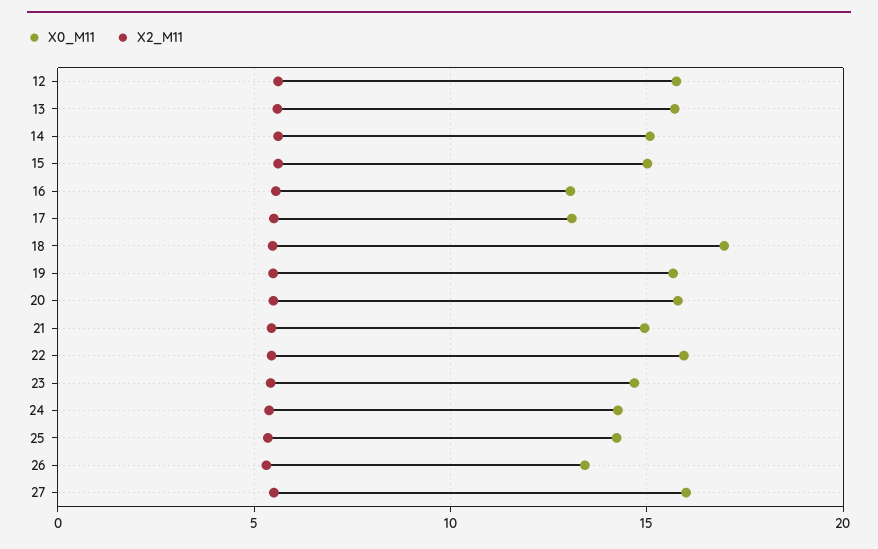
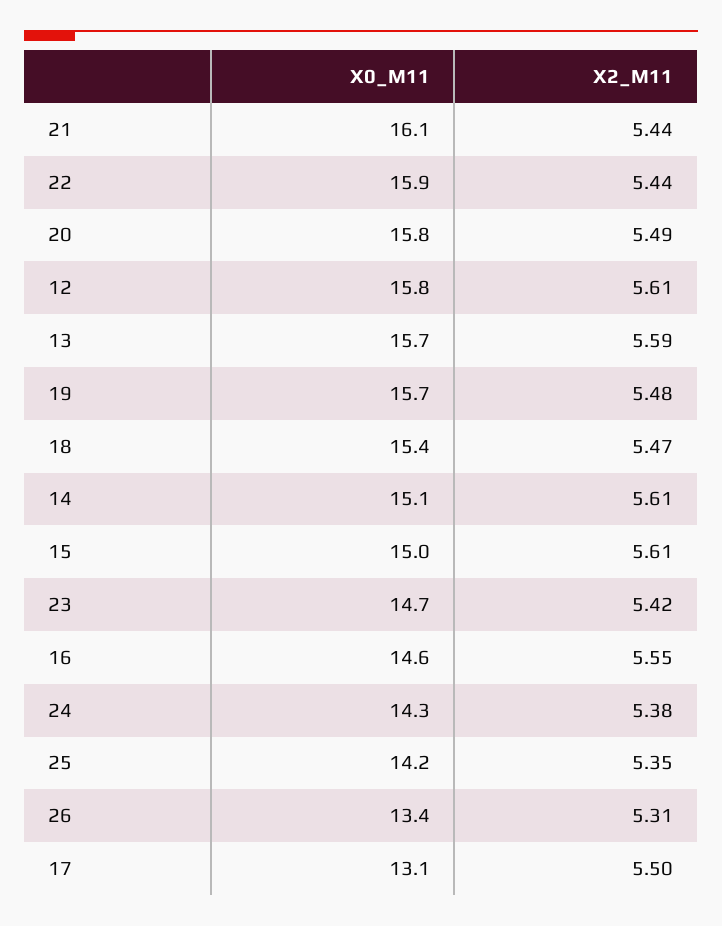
  {
    "X0_M11": {
      "12": 15.8,
      "13": 15.7,
      "14": 15.1,
      "15": 15,
-     "16": 13,
+     "16": 14.6,
      "17": 13.1,
-     "18": 17,
+     "18": 15.4,
      "19": 15.7,
      "20": 15.8,
-     "21": 15,
+     "21": 16.1,
      "22": 15.9,
      "23": 14.7,
      "24": 14.3,
      "25": 14.2,
-     "26": 13.4,
+     "26": 13.4
-     "27": 16
    },
    "X2_M11": {
      "12": 5.61,
      "13": 5.59,
      "14": 5.61,
      "15": 5.61,
      "16": 5.55,
      "17": 5.5,
      "18": 5.47,
      "19": 5.48,
      "20": 5.49,
      "21": 5.44,
      "22": 5.44,
      "23": 5.42,
      "24": 5.38,
      "25": 5.35,
-     "26": 5.31,
+     "26": 5.31
-     "27": 5.5
    }
  }

